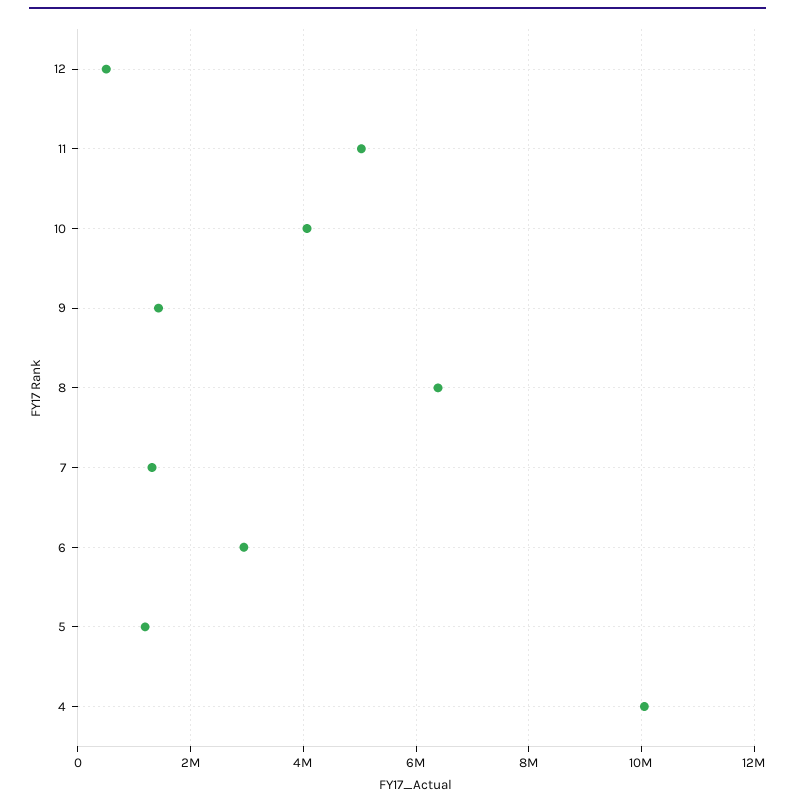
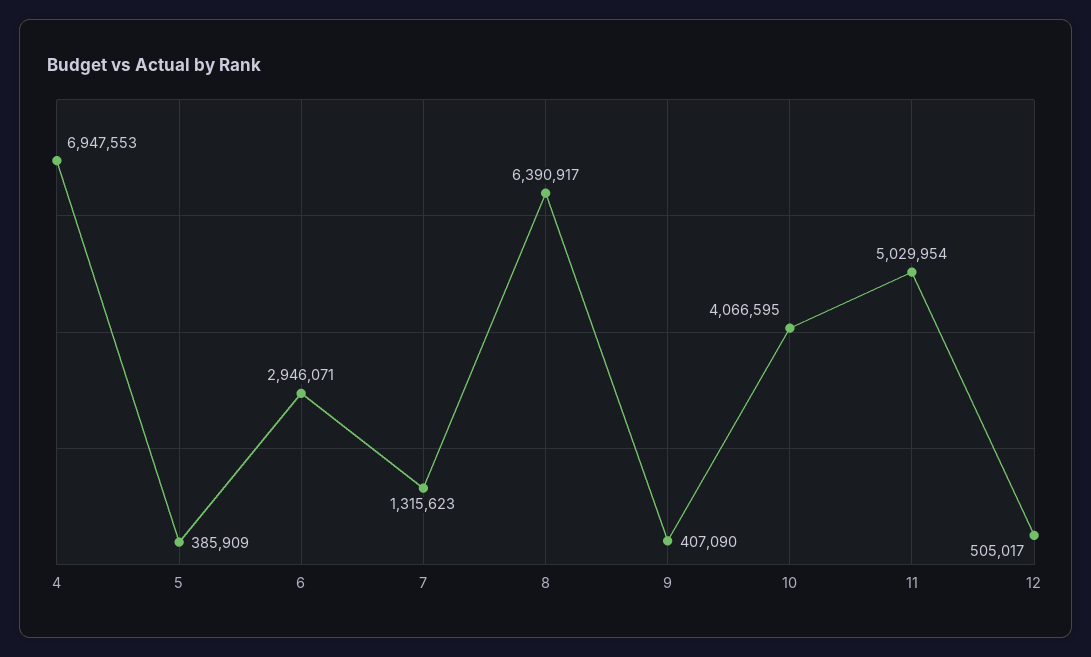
  {
    "12": 505017,
    "11": 5029954,
    "10": 4066595,
-   "9": 1400000,
+   "9": 407090,
    "8": 6390917,
    "7": 1315623,
    "6": 2946071,
-   "5": 1200000,
+   "5": 385909,
-   "4": 10000000
+   "4": 6947553
  }

